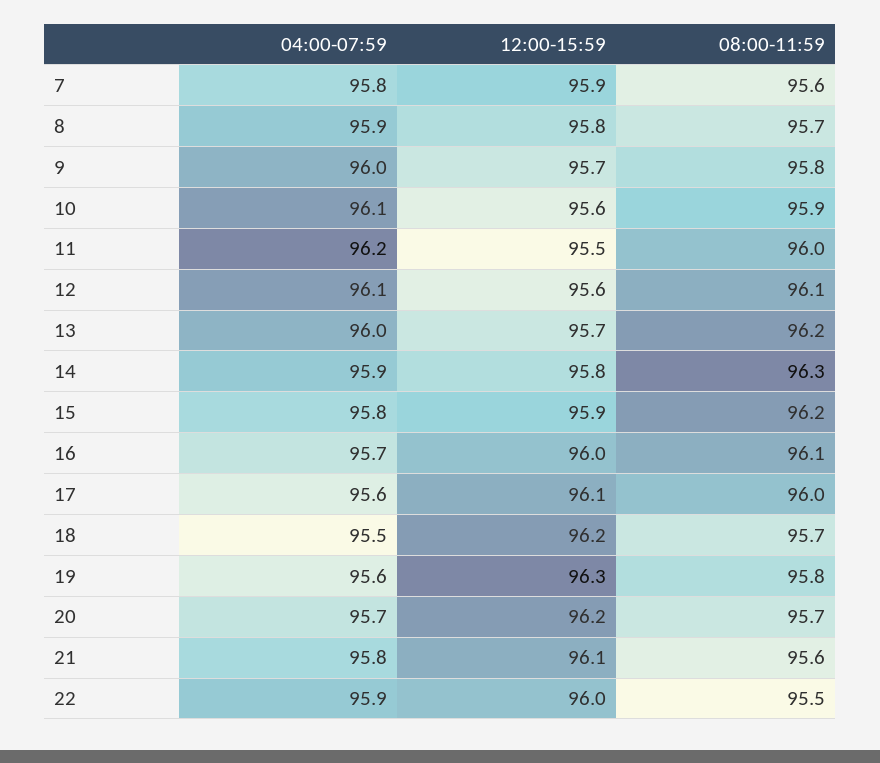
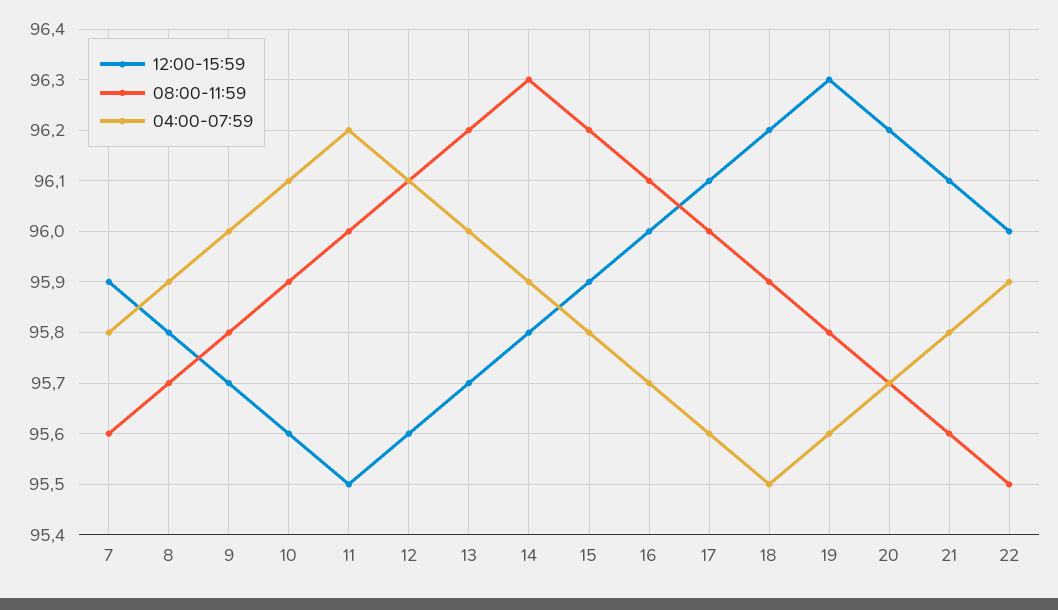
  {
    "04:00-07:59": {
      "7": 95.8,
      "8": 95.9,
      "9": 96,
      "10": 96.1,
      "11": 96.2,
      "12": 96.1,
      "13": 96,
      "14": 95.9,
      "15": 95.8,
      "16": 95.7,
      "17": 95.6,
      "18": 95.5,
      "19": 95.6,
      "20": 95.7,
      "21": 95.8,
      "22": 95.9
    },
    "12:00-15:59": {
      "7": 95.9,
      "8": 95.8,
      "9": 95.7,
      "10": 95.6,
      "11": 95.5,
      "12": 95.6,
      "13": 95.7,
      "14": 95.8,
      "15": 95.9,
      "16": 96,
      "17": 96.1,
      "18": 96.2,
      "19": 96.3,
      "20": 96.2,
      "21": 96.1,
      "22": 96
    },
    "08:00-11:59": {
      "7": 95.6,
      "8": 95.7,
      "9": 95.8,
      "10": 95.9,
      "11": 96,
      "12": 96.1,
      "13": 96.2,
      "14": 96.3,
      "15": 96.2,
      "16": 96.1,
      "17": 96,
-     "18": 95.7,
+     "18": 95.9,
      "19": 95.8,
      "20": 95.7,
      "21": 95.6,
      "22": 95.5
    }
  }

